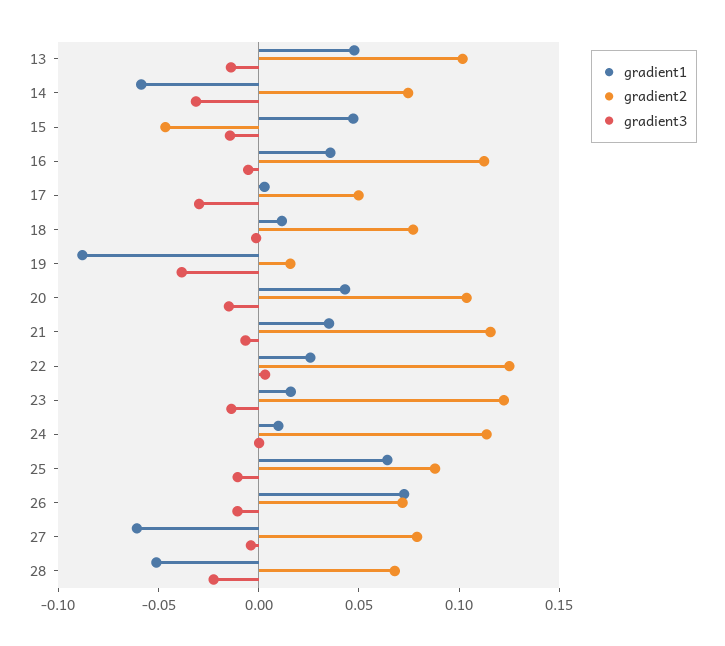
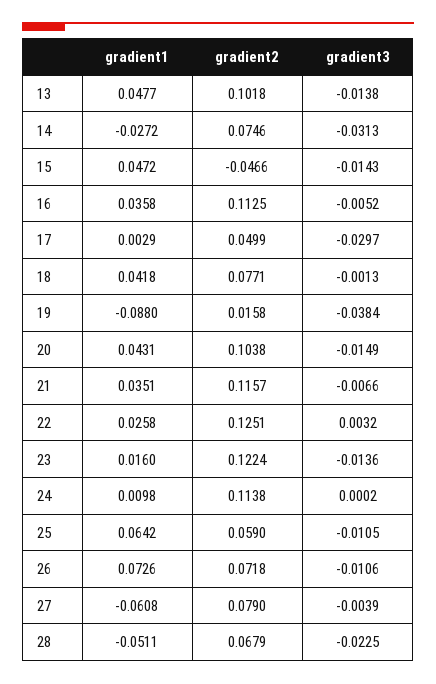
  {
    "gradient1": {
      "13": 0.0477,
-     "14": -0.06,
+     "14": -0.0272,
      "15": 0.0472,
      "16": 0.0358,
      "17": 0.0029,
-     "18": 0.01,
+     "18": 0.0418,
      "19": -0.088,
      "20": 0.0431,
      "21": 0.0351,
      "22": 0.0258,
      "23": 0.016,
      "24": 0.0098,
      "25": 0.0642,
      "26": 0.0726,
      "27": -0.0608,
      "28": -0.0511
    },
    "gradient2": {
      "13": 0.1018,
      "14": 0.0746,
      "15": -0.0466,
      "16": 0.1125,
      "17": 0.0499,
      "18": 0.0771,
      "19": 0.0158,
      "20": 0.1038,
      "21": 0.1157,
      "22": 0.1251,
      "23": 0.1224,
      "24": 0.1138,
-     "25": 0.09,
+     "25": 0.059,
      "26": 0.0718,
      "27": 0.079,
      "28": 0.0679
    },
    "gradient3": {
      "13": -0.0138,
      "14": -0.0313,
      "15": -0.0143,
      "16": -0.0052,
      "17": -0.0297,
      "18": -0.0013,
      "19": -0.0384,
      "20": -0.0149,
      "21": -0.0066,
      "22": 0.0032,
      "23": -0.0136,
      "24": 0.0002,
      "25": -0.0105,
      "26": -0.0106,
      "27": -0.0039,
      "28": -0.0225
    }
  }

